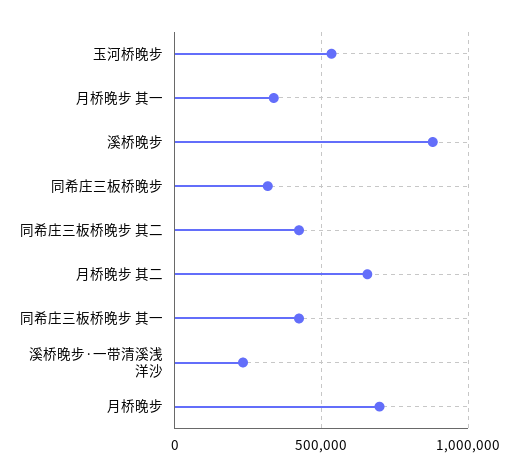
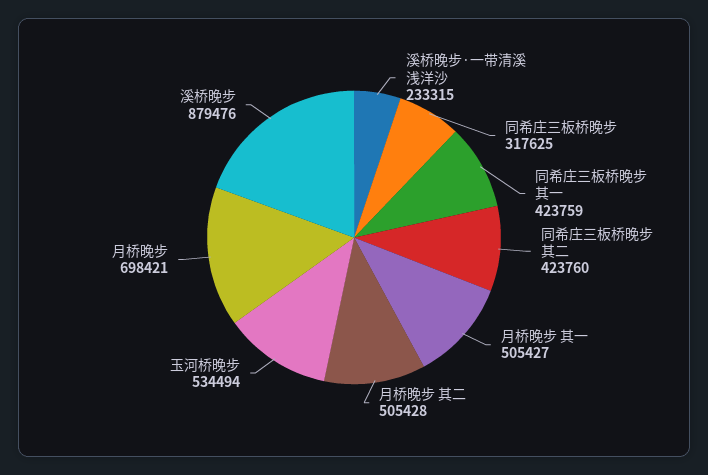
  {
    "玉河桥晚步": 534494,
-   "月桥晚步 其一": 350000,
+   "月桥晚步 其一": 505427,
    "溪桥晚步": 879476,
    "同希庄三板桥晚步": 317625,
    "同希庄三板桥晚步 其二": 423760,
-   "月桥晚步 其二": 650000,
+   "月桥晚步 其二": 505428,
    "同希庄三板桥晚步 其一": 423759,
    "溪桥晚步·一带清溪浅洋沙": 233315,
    "月桥晚步": 698421
  }

